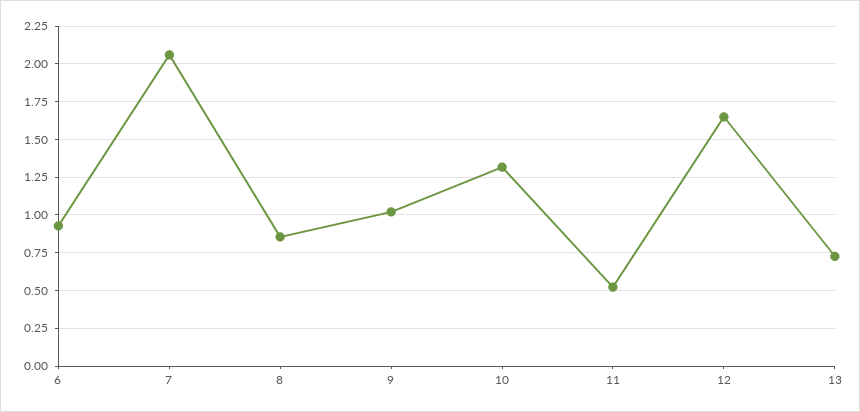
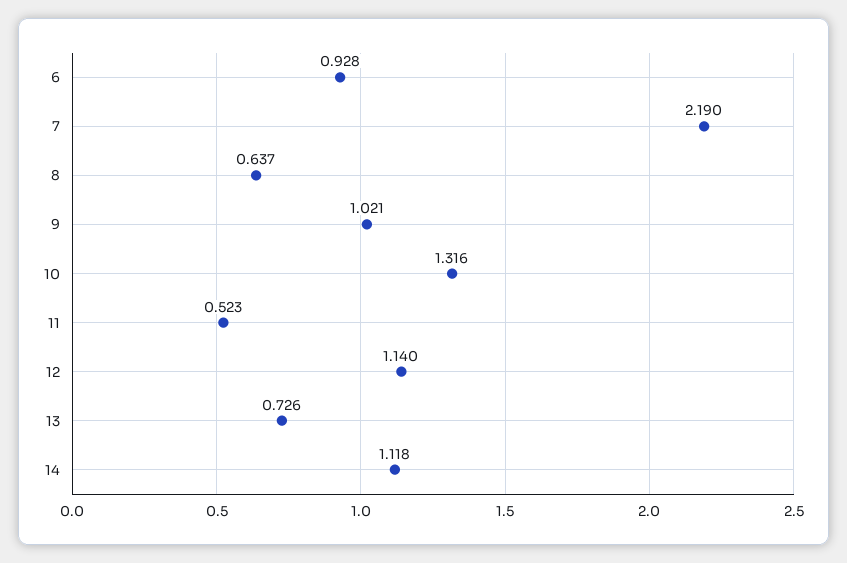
  {
    "6": 0.928,
-   "7": 2.05,
+   "7": 2.19,
-   "8": 0.85,
+   "8": 0.637,
    "9": 1.021,
    "10": 1.316,
    "11": 0.523,
-   "12": 1.65,
+   "12": 1.14,
-   "13": 0.726
+   "13": 0.726,
+   "14": 1.118
  }

